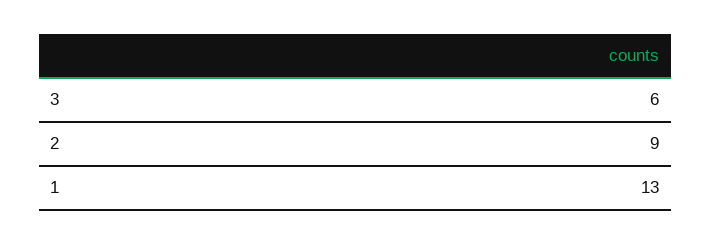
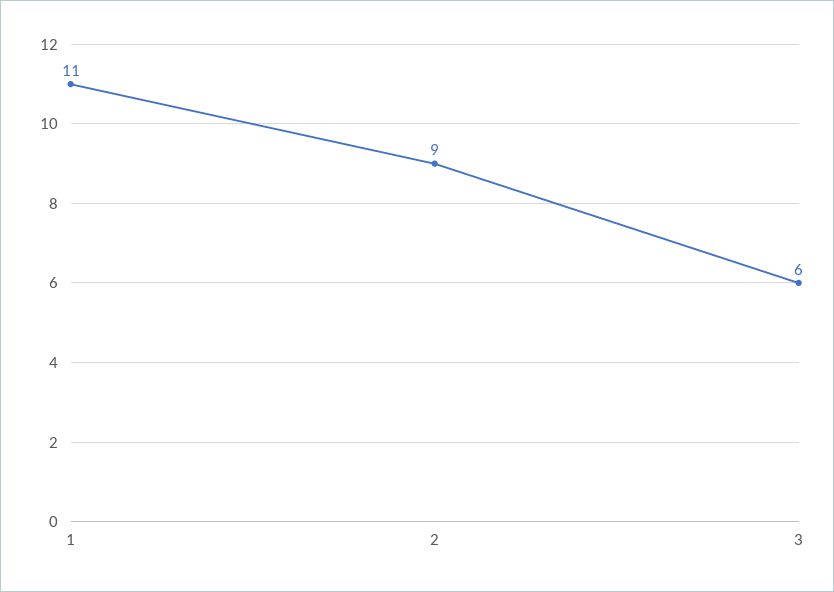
  {
    "3": 6,
    "2": 9,
-   "1": 13
+   "1": 11
  }

